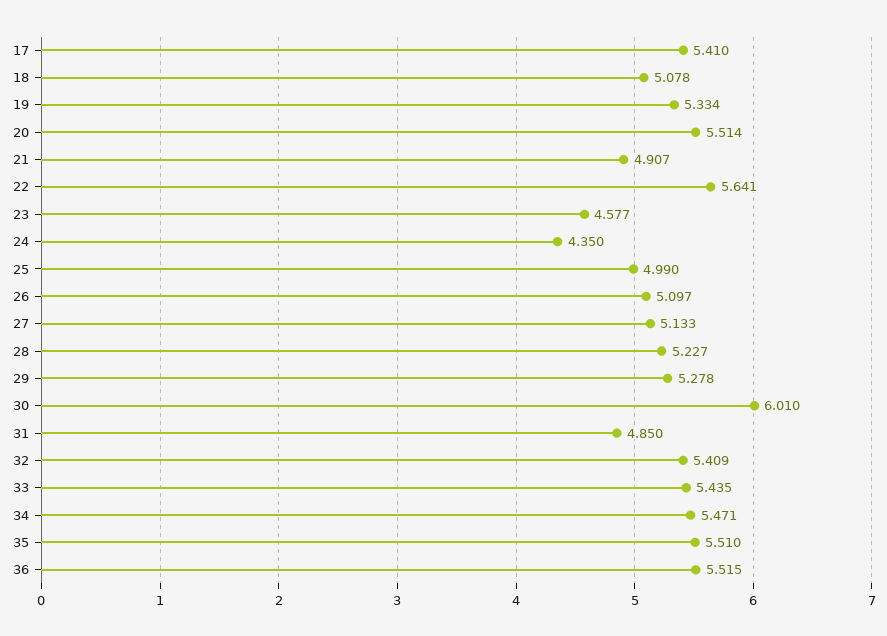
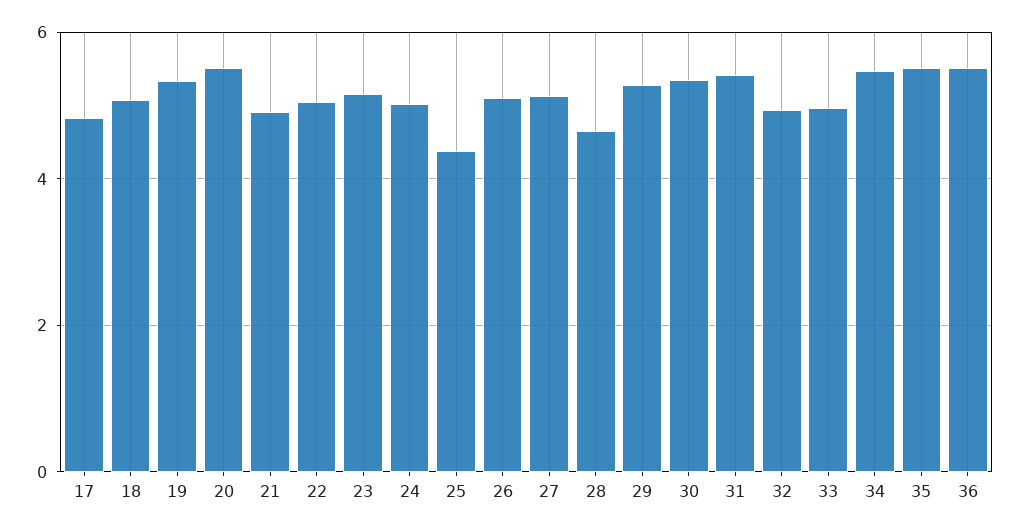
  {
-   "17": 5.41,
+   "17": 4.8,
    "18": 5.078,
    "19": 5.334,
    "20": 5.514,
    "21": 4.907,
-   "22": 5.641,
+   "22": 5,
-   "23": 4.577,
+   "23": 5.2,
-   "24": 4.35,
+   "24": 5,
-   "25": 4.99,
+   "25": 4.4,
    "26": 5.097,
    "27": 5.133,
-   "28": 5.227,
+   "28": 4.6,
    "29": 5.278,
-   "30": 6.01,
+   "30": 5.4,
-   "31": 4.85,
+   "31": 5.4,
-   "32": 5.409,
+   "32": 5,
-   "33": 5.435,
+   "33": 5,
    "34": 5.471,
    "35": 5.51,
    "36": 5.515
  }

